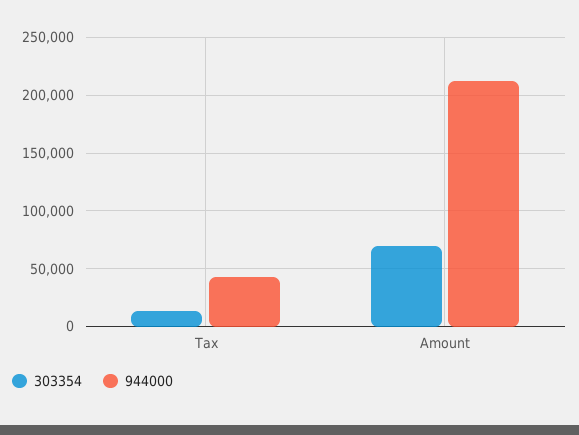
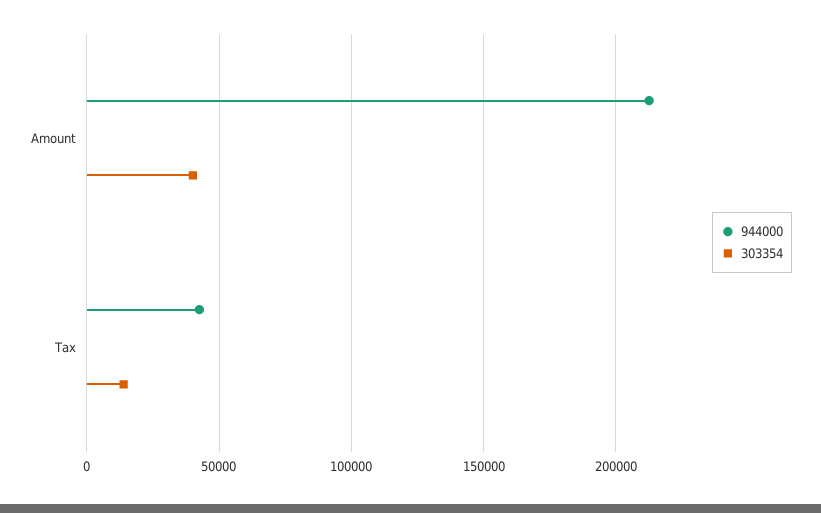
  {
    "303354": {
      "Tax": 15000,
-     "Amount": 70000
+     "Amount": 40000
    },
    "944000": {
      "Tax": 45000,
      "Amount": 215000
    }
  }

